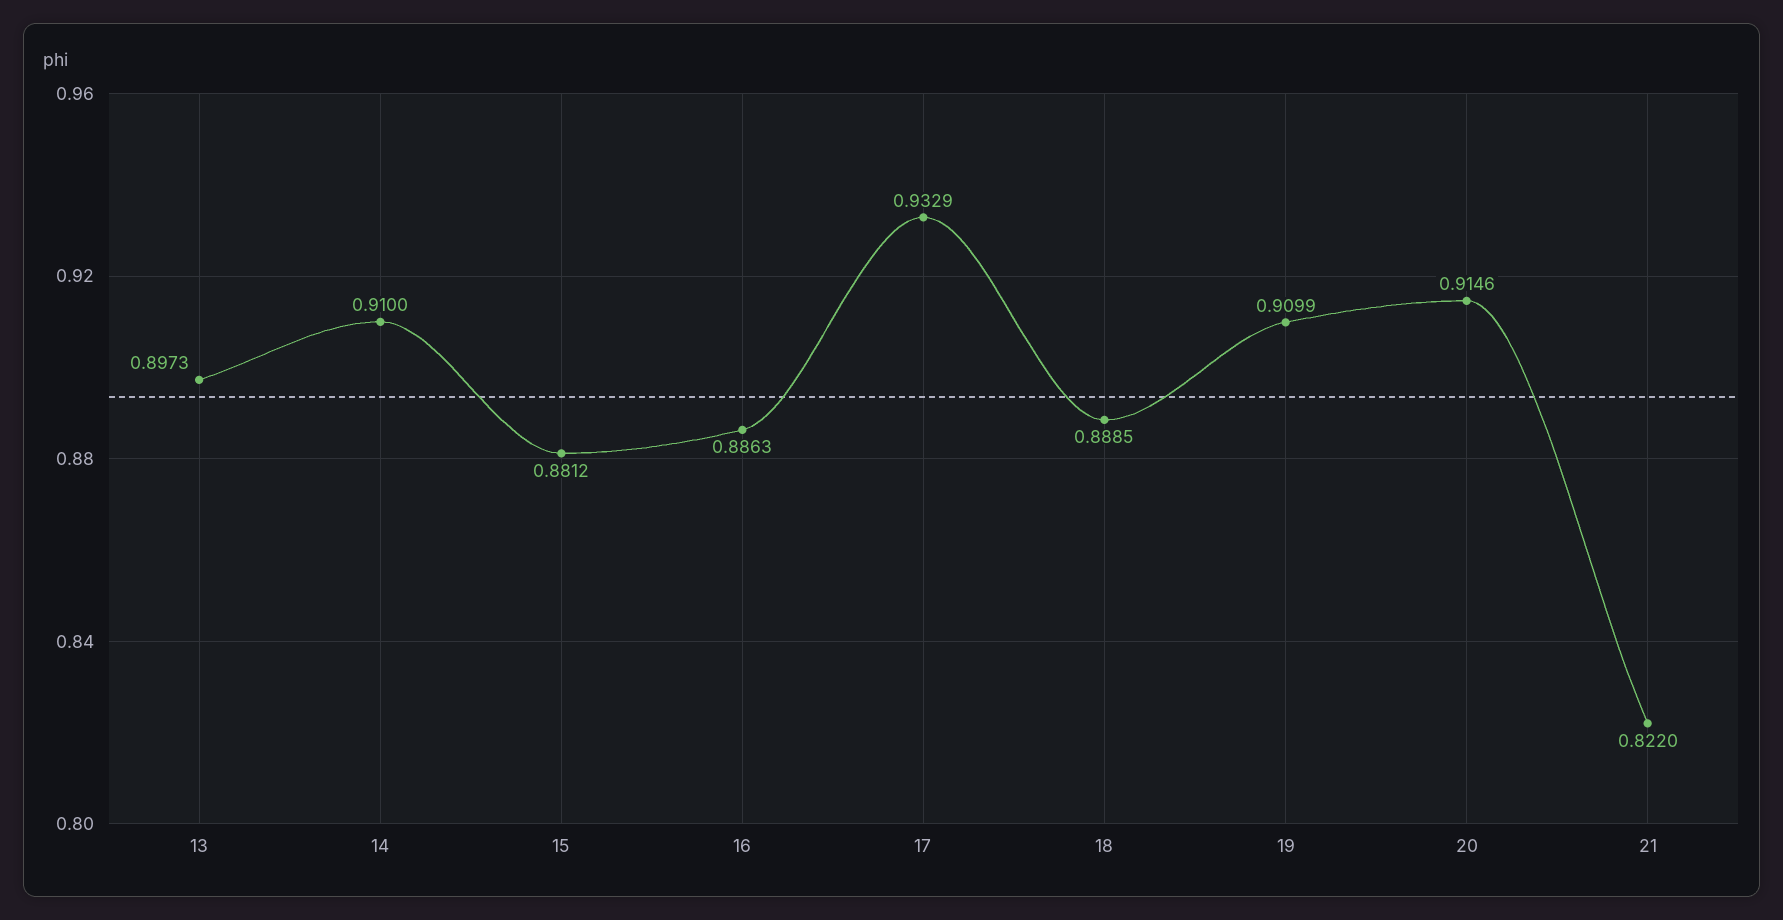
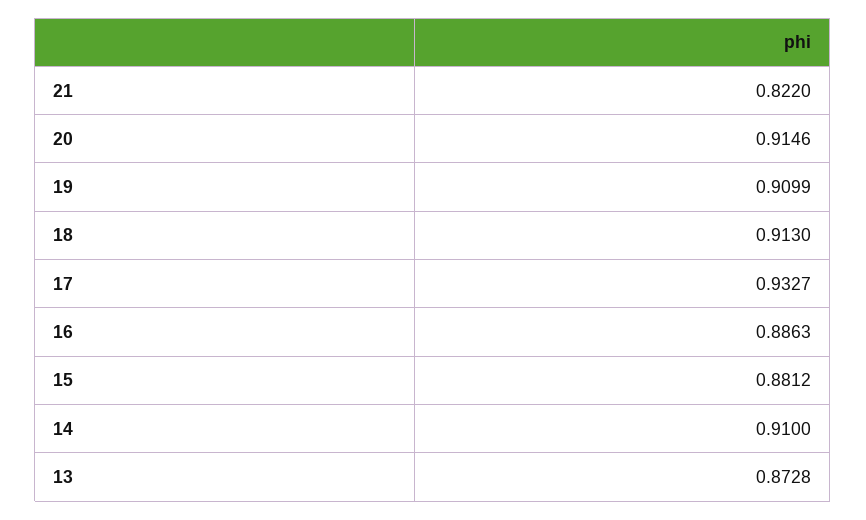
  {
-   "13": 0.8973,
+   "13": 0.8728,
    "14": 0.91,
    "15": 0.8812,
    "16": 0.8863,
-   "17": 0.9329,
+   "17": 0.9327,
-   "18": 0.8885,
+   "18": 0.913,
    "19": 0.9099,
    "20": 0.9146,
    "21": 0.822
  }

